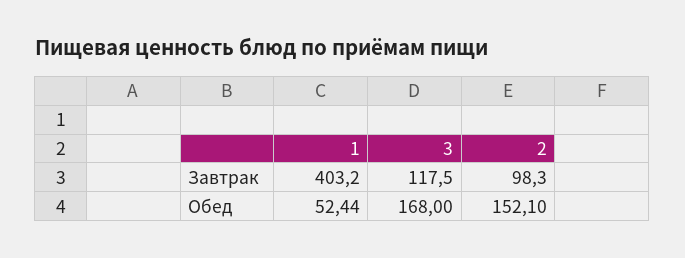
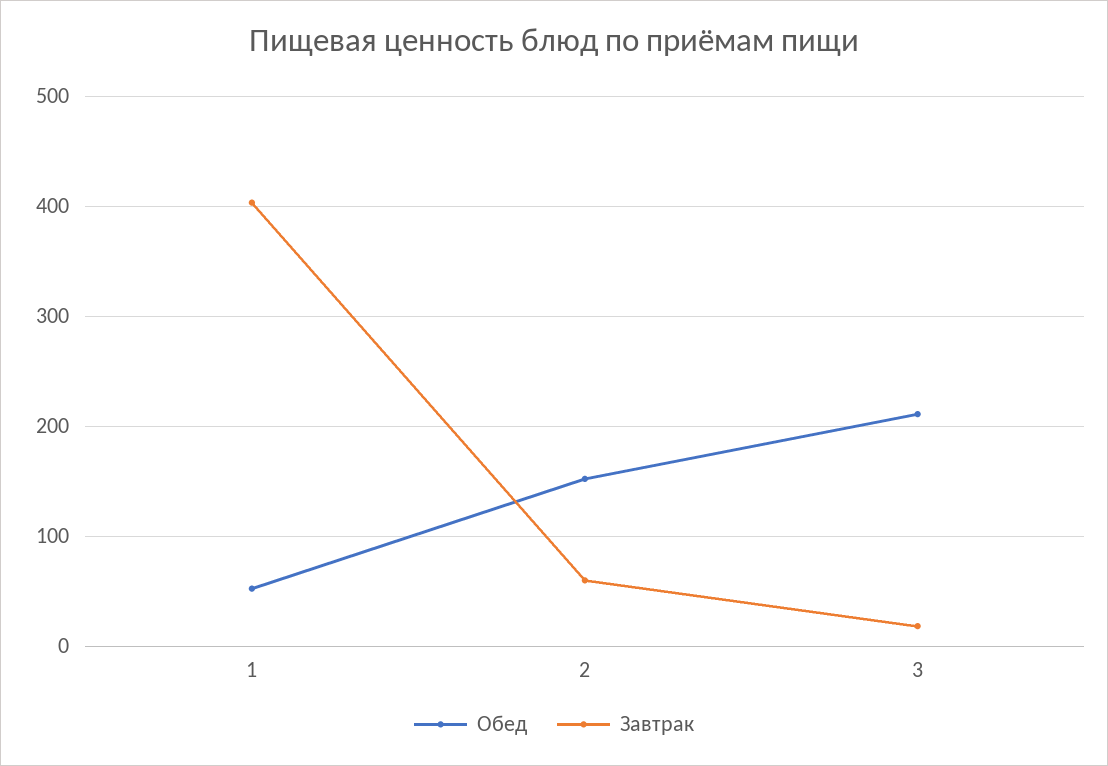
  {
    "Завтрак": {
      "1": 403.2,
-     "3": 117.5,
+     "3": 20,
-     "2": 98.3
+     "2": 60
    },
    "Обед": {
      "1": 52.44,
-     "3": 168,
+     "3": 210,
      "2": 152.1
    }
  }

